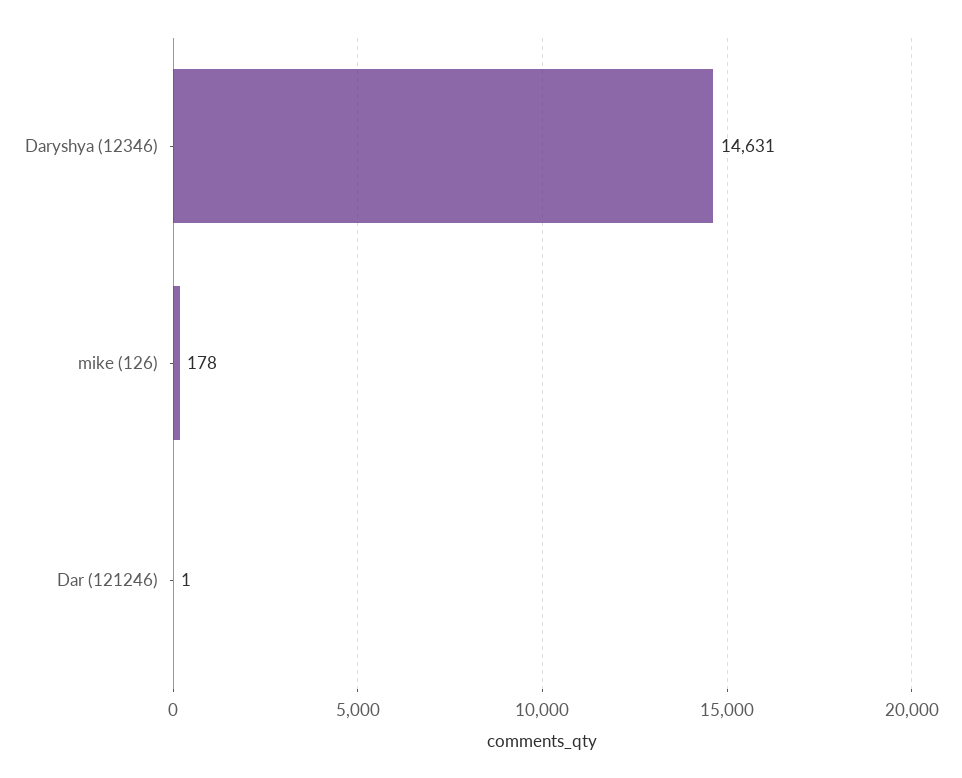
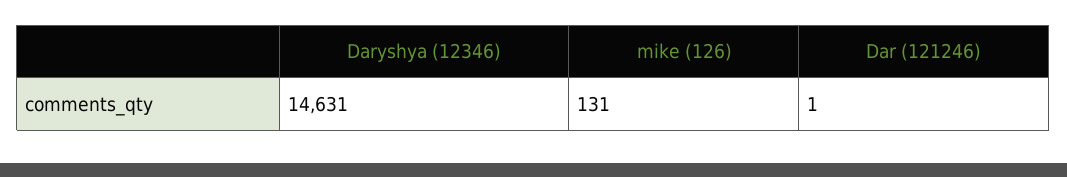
  {
    "Daryshya (12346)": 14631,
-   "mike (126)": 178,
+   "mike (126)": 131,
    "Dar (121246)": 1
  }

